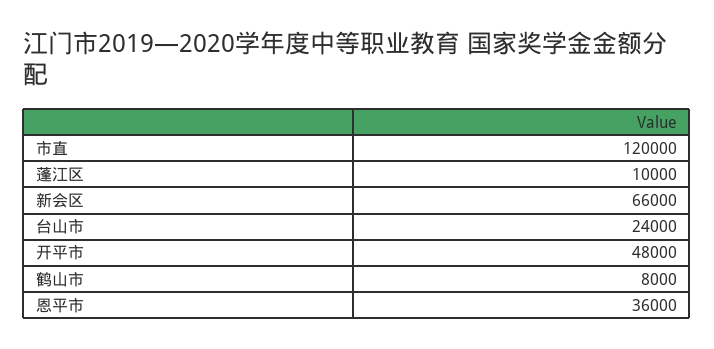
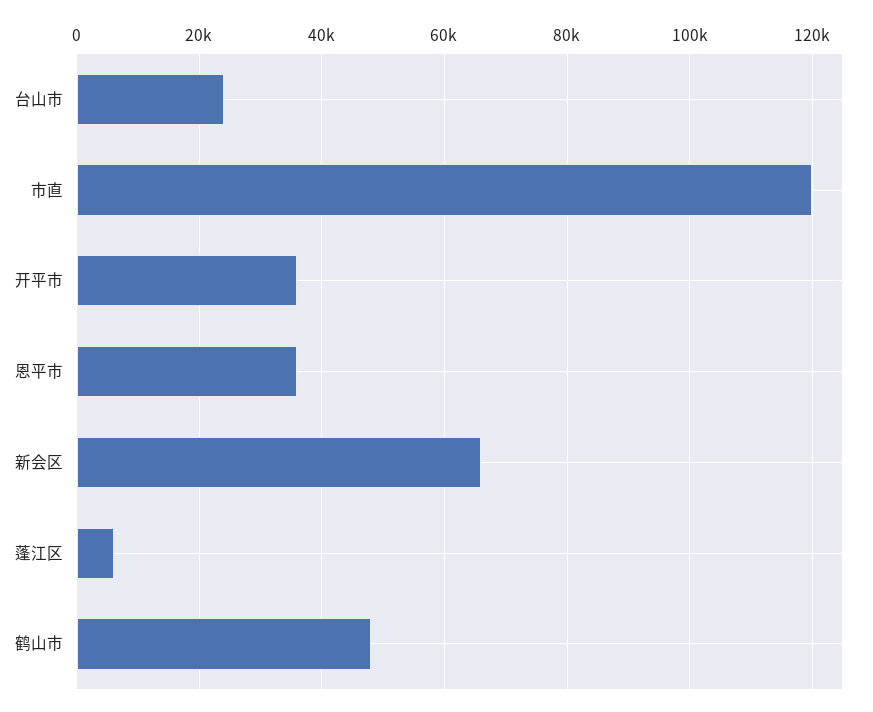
  {
    "市直": 120000,
-   "蓬江区": 10000,
+   "蓬江区": 6000,
    "新会区": 66000,
    "台山市": 24000,
-   "开平市": 48000,
+   "开平市": 36000,
-   "鹤山市": 8000,
+   "鹤山市": 48000,
    "恩平市": 36000
  }

